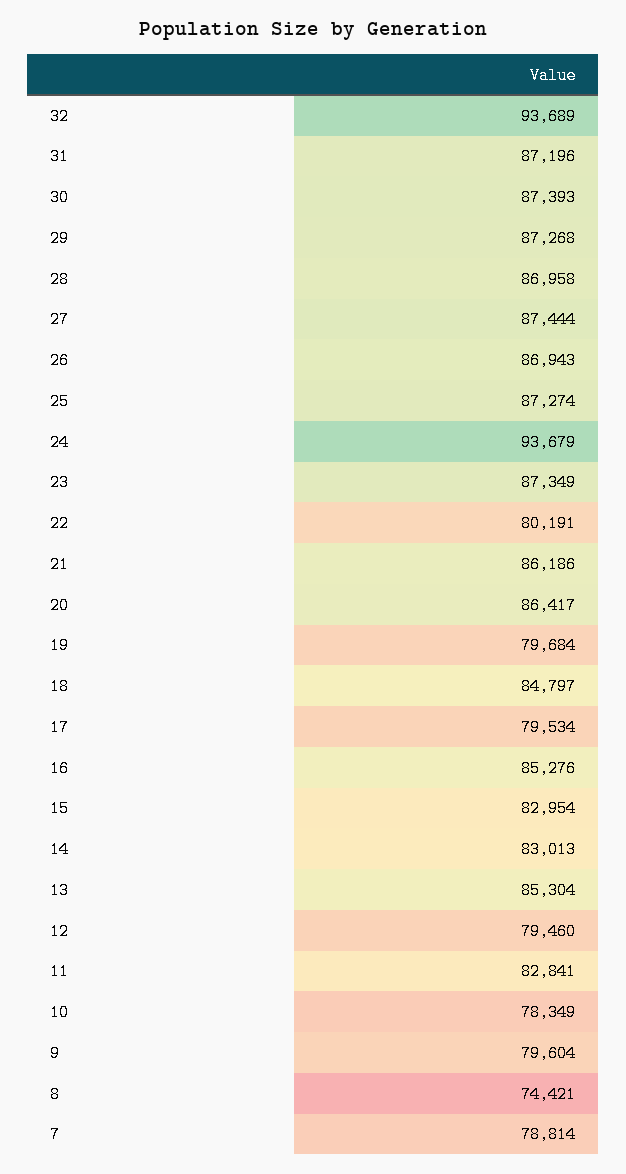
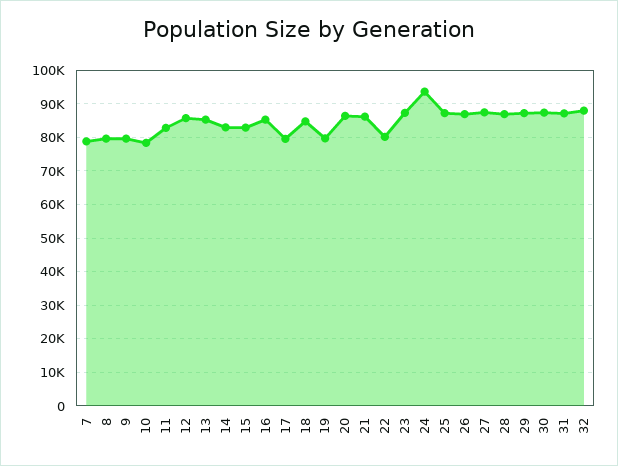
  {
-   "32": 93689,
+   "32": 88000,
    "31": 87196,
    "30": 87393,
    "29": 87268,
    "28": 86958,
    "27": 87444,
    "26": 86943,
    "25": 87274,
    "24": 93679,
    "23": 87349,
    "22": 80191,
    "21": 86186,
    "20": 86417,
    "19": 79684,
    "18": 84797,
    "17": 79534,
    "16": 85276,
    "15": 82954,
    "14": 83013,
    "13": 85304,
-   "12": 79460,
+   "12": 86000,
    "11": 82841,
    "10": 78349,
    "9": 79604,
-   "8": 74421,
+   "8": 80000,
    "7": 78814
  }

